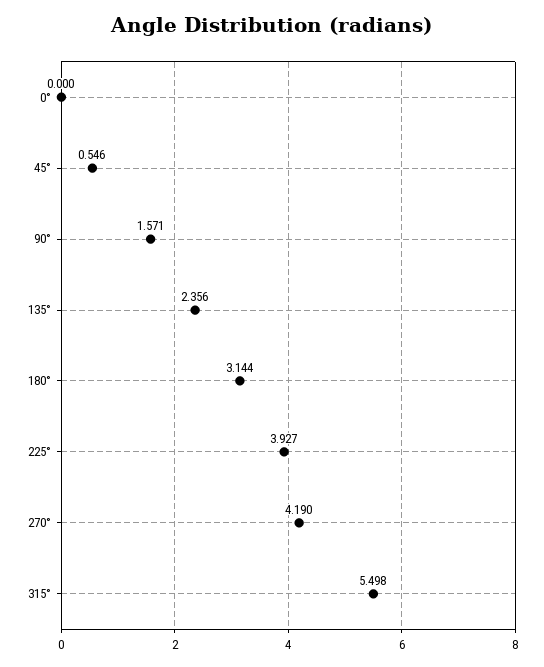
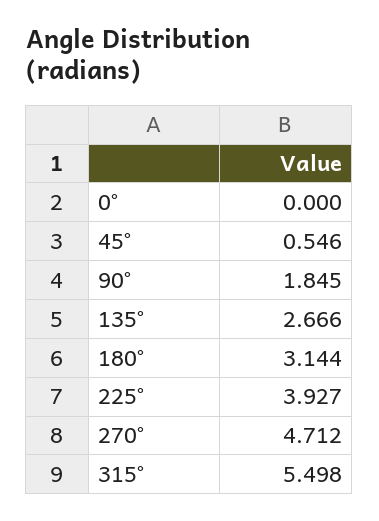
  {
    "0°": 0,
    "45°": 0.546,
-   "90°": 1.571,
+   "90°": 1.845,
-   "135°": 2.356,
+   "135°": 2.666,
    "180°": 3.144,
    "225°": 3.927,
-   "270°": 4.19,
+   "270°": 4.712,
    "315°": 5.498
  }

